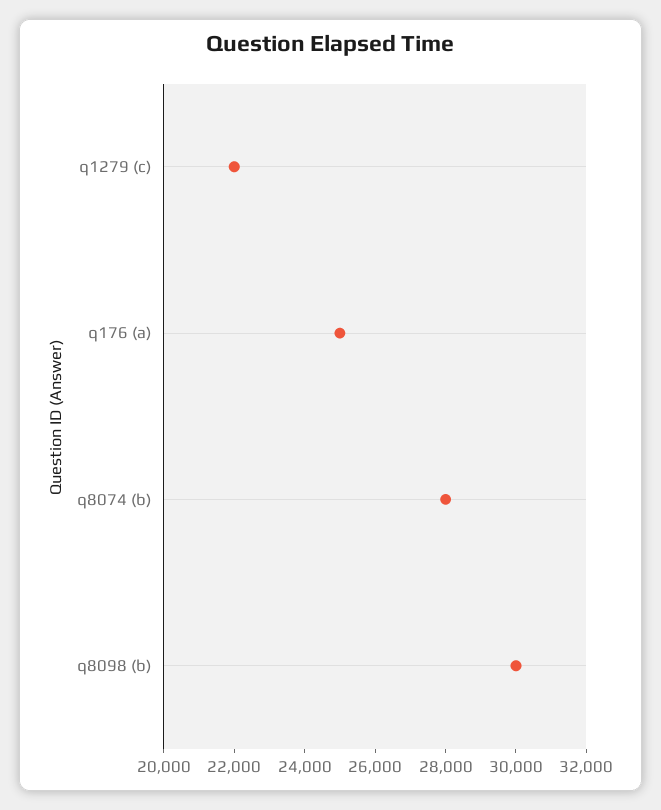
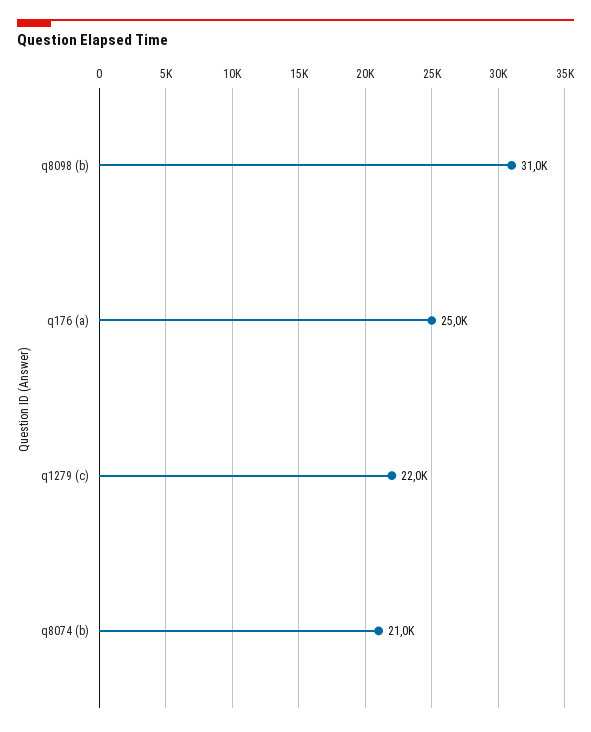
  {
    "q1279 (c)": 22000,
    "q176 (a)": 25000,
-   "q8074 (b)": 28000,
+   "q8074 (b)": 21000,
-   "q8098 (b)": 30000
+   "q8098 (b)": 31000
  }

